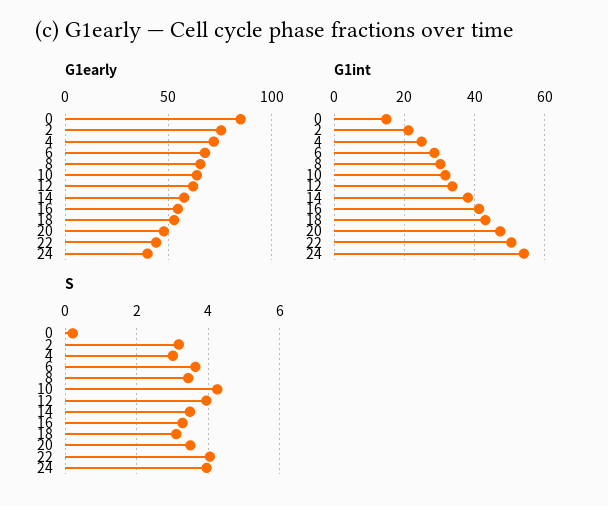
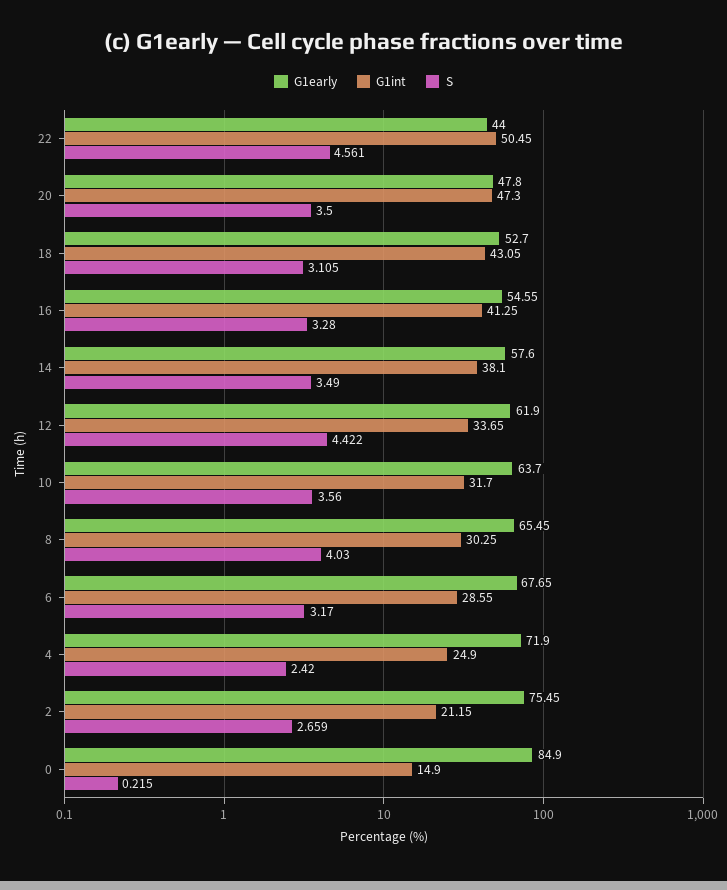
  {
    "G1early": {
      "0": 84.9,
      "2": 75.45,
      "4": 71.9,
      "6": 67.65,
      "8": 65.45,
      "10": 63.7,
      "12": 61.9,
      "14": 57.6,
      "16": 54.55,
      "18": 52.7,
      "20": 47.8,
-     "22": 44,
+     "22": 44
-     "24": 40
    },
    "G1int": {
      "0": 14.9,
      "2": 21.15,
      "4": 24.9,
      "6": 28.55,
      "8": 30.25,
      "10": 31.7,
      "12": 33.65,
      "14": 38.1,
      "16": 41.25,
      "18": 43.05,
      "20": 47.3,
-     "22": 50.45,
+     "22": 50.45
-     "24": 54
    },
    "S": {
      "0": 0.215,
-     "2": 3.2,
+     "2": 2.659,
-     "4": 3,
+     "4": 2.42,
-     "6": 3.6,
+     "6": 3.17,
-     "8": 3.4,
+     "8": 4.03,
-     "10": 4.2,
+     "10": 3.56,
-     "12": 4,
+     "12": 4.422,
      "14": 3.49,
      "16": 3.28,
      "18": 3.105,
      "20": 3.5,
-     "22": 4,
+     "22": 4.561
-     "24": 4
    }
  }

